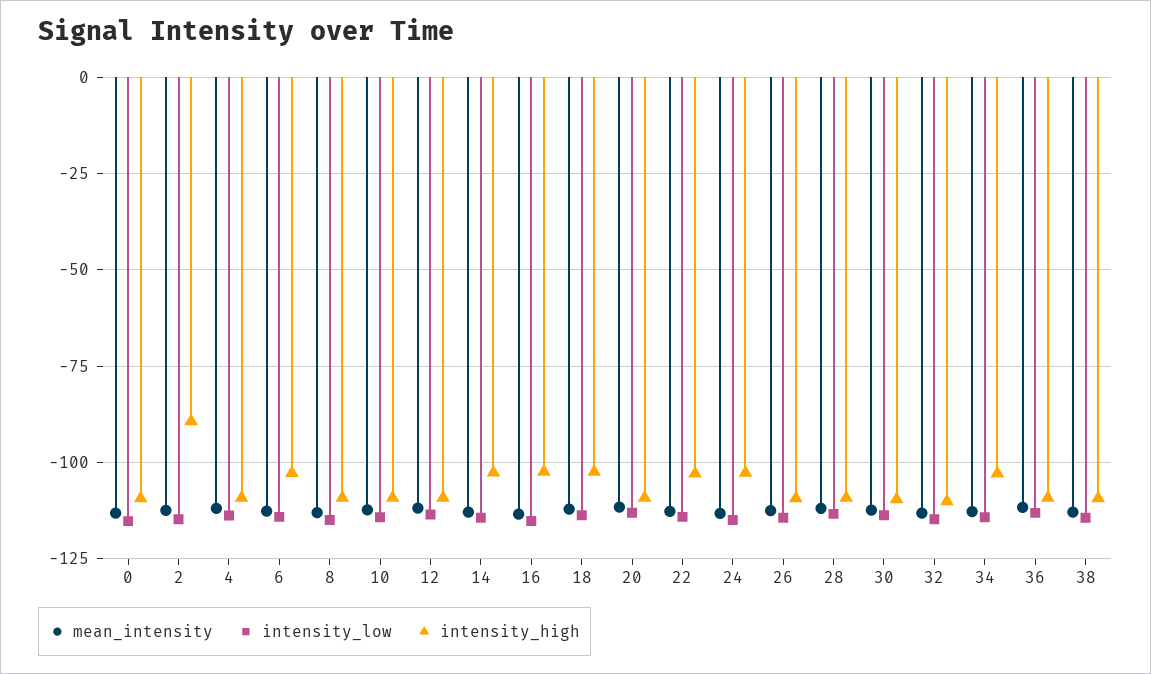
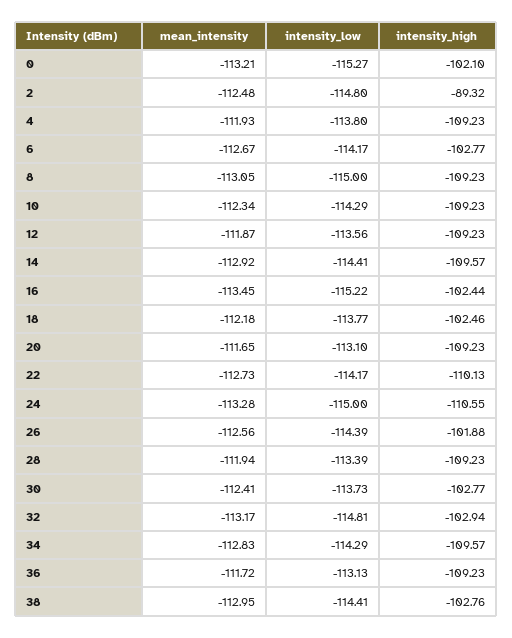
  {
    "mean_intensity": {
      "0": -113.21,
      "2": -112.48,
      "4": -111.93,
      "6": -112.67,
      "8": -113.05,
      "10": -112.34,
      "12": -111.87,
      "14": -112.92,
      "16": -113.45,
      "18": -112.18,
      "20": -111.65,
      "22": -112.73,
      "24": -113.28,
      "26": -112.56,
      "28": -111.94,
      "30": -112.41,
      "32": -113.17,
      "34": -112.83,
      "36": -111.72,
      "38": -112.95
    },
    "intensity_low": {
      "0": -115.27,
      "2": -114.8,
      "4": -113.8,
      "6": -114.17,
      "8": -115,
      "10": -114.29,
      "12": -113.56,
      "14": -114.41,
      "16": -115.22,
      "18": -113.77,
      "20": -113.1,
      "22": -114.17,
      "24": -115,
      "26": -114.39,
      "28": -113.39,
      "30": -113.73,
      "32": -114.81,
      "34": -114.29,
      "36": -113.13,
      "38": -114.41
    },
    "intensity_high": {
-     "0": -110,
+     "0": -102.1,
      "2": -89.32,
      "4": -109.23,
      "6": -102.77,
      "8": -109.23,
      "10": -109.23,
      "12": -109.23,
-     "14": -102.5,
+     "14": -109.57,
      "16": -102.44,
      "18": -102.46,
      "20": -109.23,
-     "22": -102.5,
+     "22": -110.13,
-     "24": -102.5,
+     "24": -110.55,
-     "26": -110,
+     "26": -101.88,
      "28": -109.23,
-     "30": -110,
+     "30": -102.77,
-     "32": -110,
+     "32": -102.94,
-     "34": -102.5,
+     "34": -109.57,
      "36": -109.23,
-     "38": -110
+     "38": -102.76
    }
  }

